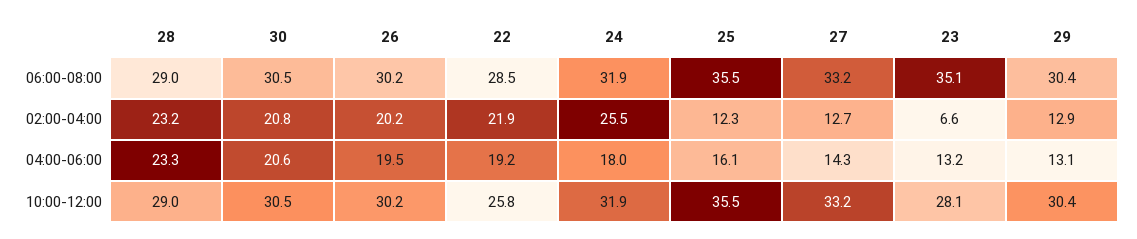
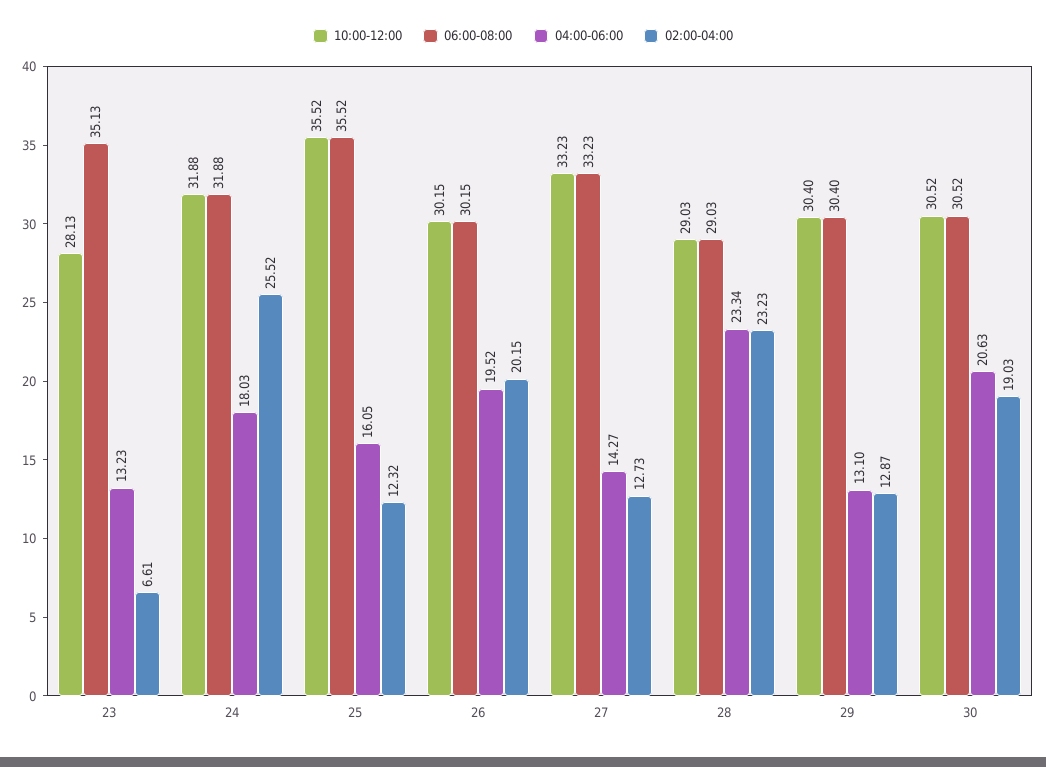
  {
    "06:00-08:00": {
      "28": 29.03,
      "30": 30.52,
      "26": 30.15,
-     "22": 28.5,
      "24": 31.88,
      "25": 35.52,
      "27": 33.23,
      "23": 35.13,
      "29": 30.4
    },
    "02:00-04:00": {
      "28": 23.23,
-     "30": 20.8,
+     "30": 19.03,
      "26": 20.15,
-     "22": 21.9,
      "24": 25.52,
      "25": 12.32,
      "27": 12.73,
      "23": 6.61,
      "29": 12.87
    },
    "04:00-06:00": {
      "28": 23.34,
      "30": 20.63,
      "26": 19.52,
-     "22": 19.2,
      "24": 18.03,
      "25": 16.05,
      "27": 14.27,
      "23": 13.23,
      "29": 13.1
    },
    "10:00-12:00": {
      "28": 29.03,
      "30": 30.52,
      "26": 30.15,
-     "22": 25.8,
      "24": 31.88,
      "25": 35.52,
      "27": 33.23,
      "23": 28.13,
      "29": 30.4
    }
  }

